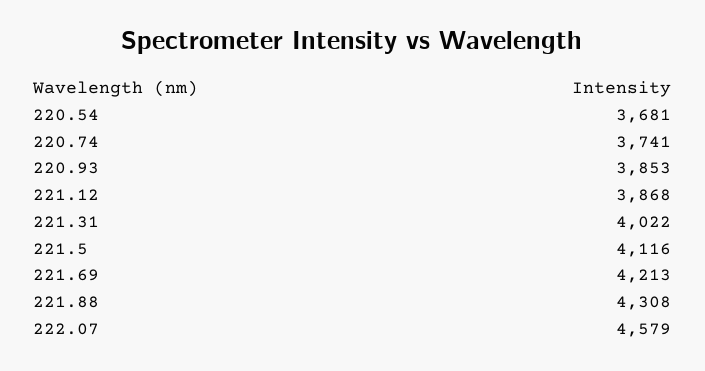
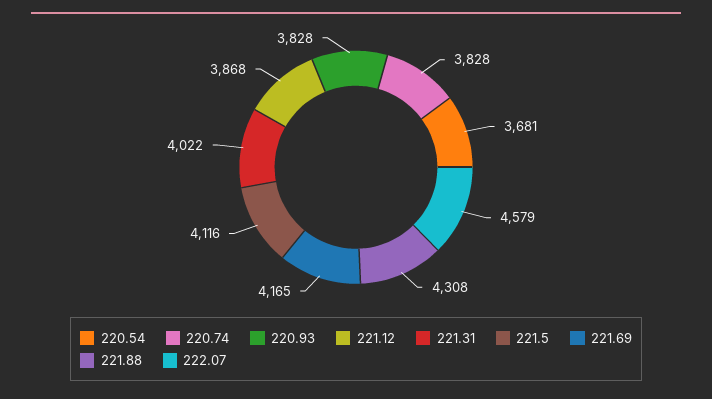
  {
    "220.54": 3681,
-   "220.74": 3741,
+   "220.74": 3828,
-   "220.93": 3853,
+   "220.93": 3828,
    "221.12": 3868,
    "221.31": 4022,
    "221.5": 4116,
-   "221.69": 4213,
+   "221.69": 4165,
    "221.88": 4308,
    "222.07": 4579
  }

